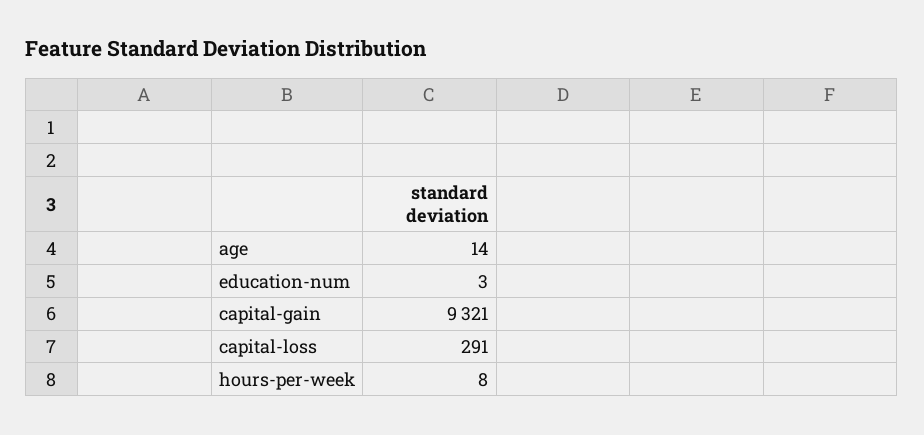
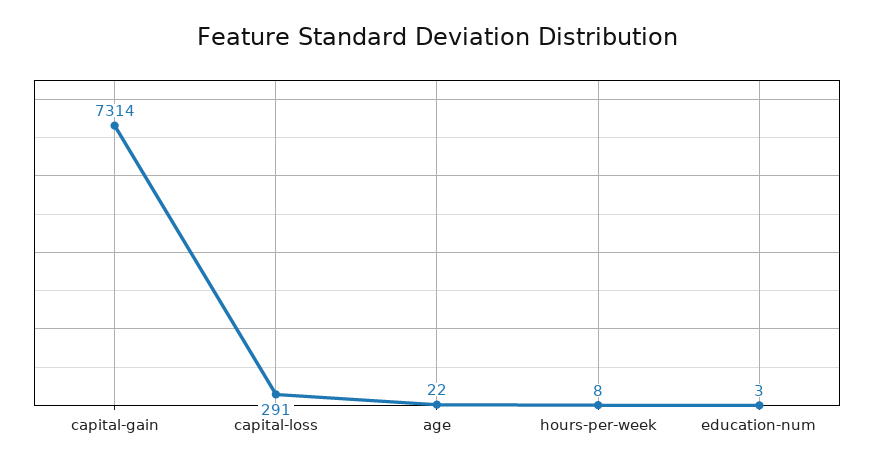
  {
-   "age": 14,
+   "age": 22,
    "education-num": 3,
-   "capital-gain": 9321,
+   "capital-gain": 7314,
    "capital-loss": 291,
    "hours-per-week": 8
  }

